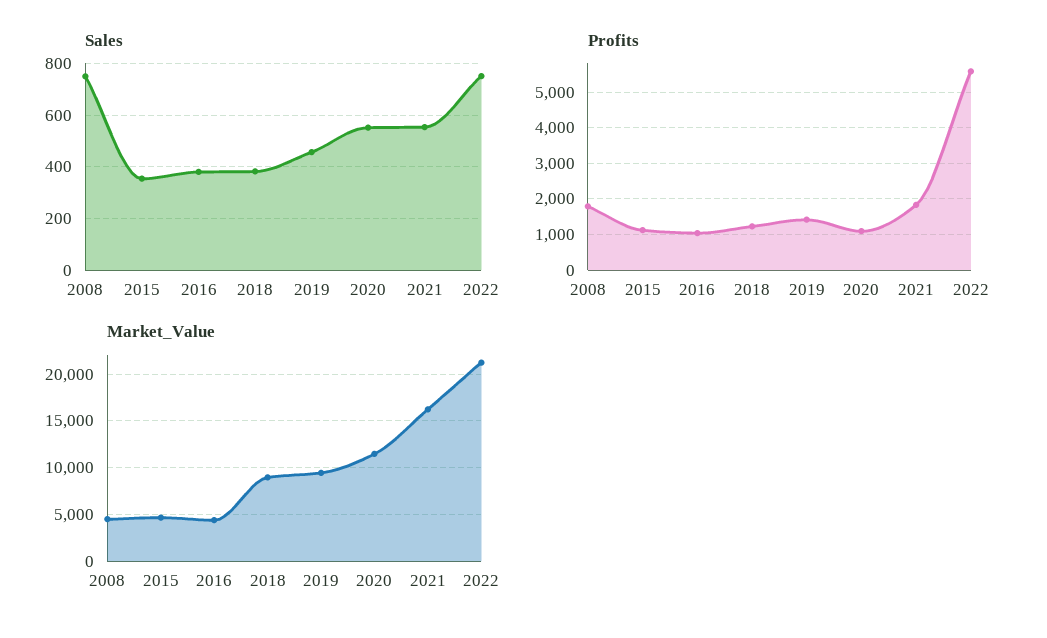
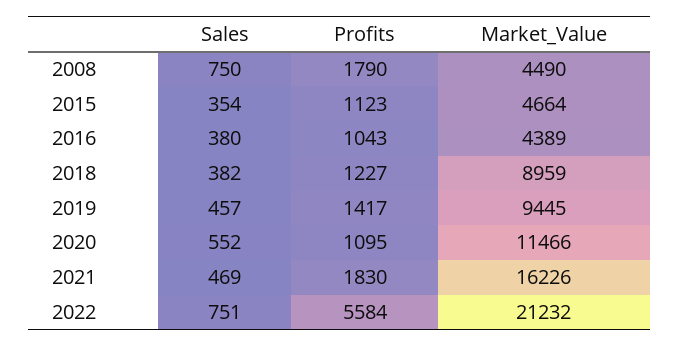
  {
    "Sales": {
      "2008": 750,
      "2015": 354,
      "2016": 380,
      "2018": 382,
      "2019": 457,
      "2020": 552,
-     "2021": 550,
+     "2021": 469,
      "2022": 751
    },
    "Profits": {
      "2008": 1790,
      "2015": 1123,
      "2016": 1043,
      "2018": 1227,
      "2019": 1417,
      "2020": 1095,
      "2021": 1830,
      "2022": 5584
    },
    "Market_Value": {
      "2008": 4490,
      "2015": 4664,
      "2016": 4389,
      "2018": 8959,
      "2019": 9445,
      "2020": 11466,
      "2021": 16226,
      "2022": 21232
    }
  }

